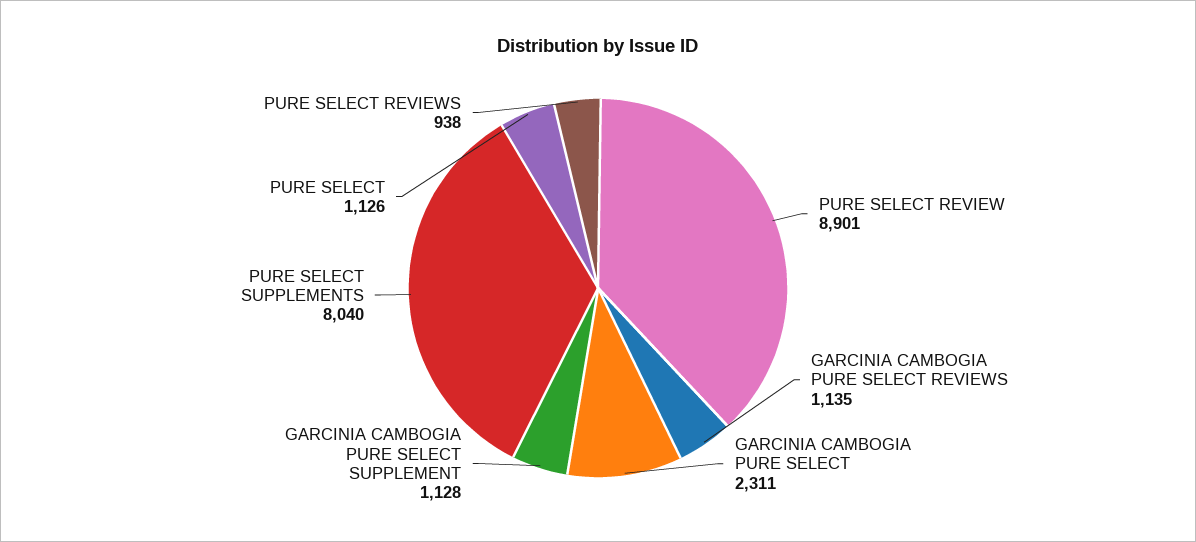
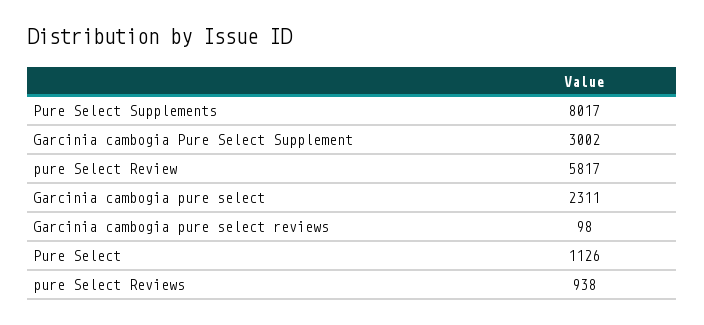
  {
-   "PURE SELECT REVIEW": 8901,
+   "PURE SELECT REVIEW": 5817,
-   "GARCINIA CAMBOGIA PURE SELECT REVIEWS": 1135,
+   "GARCINIA CAMBOGIA PURE SELECT REVIEWS": 98,
    "GARCINIA CAMBOGIA PURE SELECT": 2311,
-   "GARCINIA CAMBOGIA PURE SELECT SUPPLEMENT": 1128,
+   "GARCINIA CAMBOGIA PURE SELECT SUPPLEMENT": 3002,
-   "PURE SELECT SUPPLEMENTS": 8040,
+   "PURE SELECT SUPPLEMENTS": 8017,
    "PURE SELECT": 1126,
    "PURE SELECT REVIEWS": 938
  }

